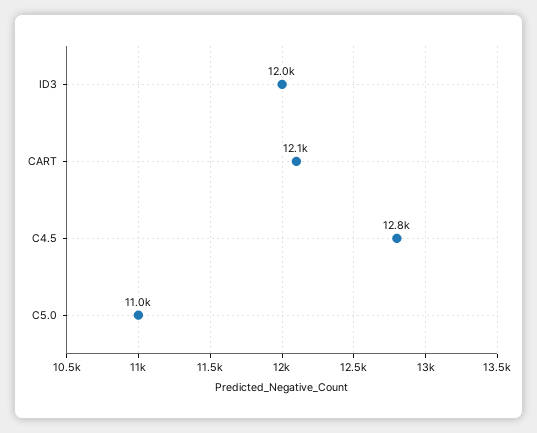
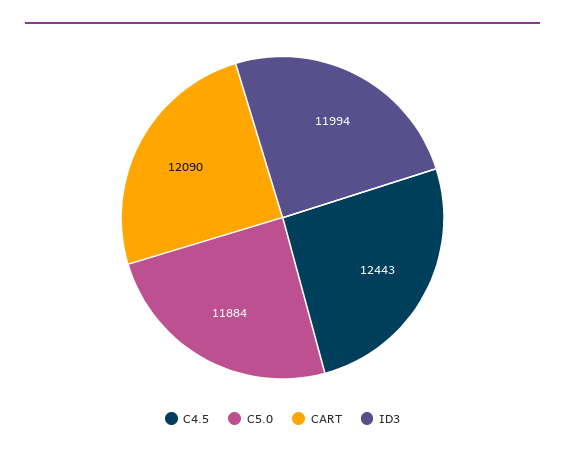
  {
    "ID3": 11994,
    "CART": 12090,
-   "C4.5": 12800,
+   "C4.5": 12443,
-   "C5.0": 11000
+   "C5.0": 11884
  }

